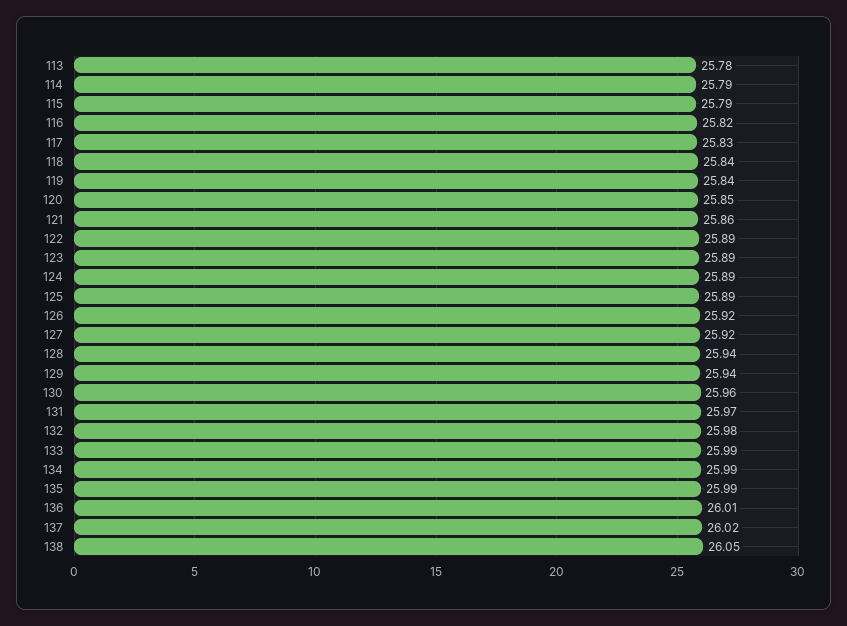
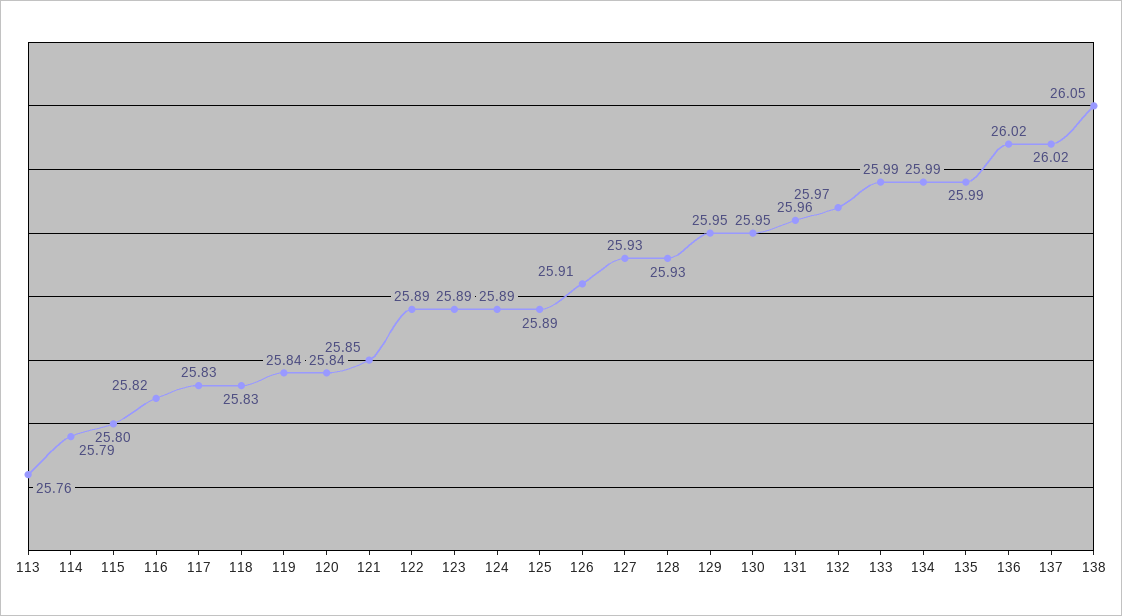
  {
-   "113": 25.78,
+   "113": 25.76,
    "114": 25.79,
-   "115": 25.79,
+   "115": 25.8,
    "116": 25.82,
    "117": 25.83,
-   "118": 25.84,
+   "118": 25.83,
    "119": 25.84,
-   "120": 25.85,
+   "120": 25.84,
-   "121": 25.86,
+   "121": 25.85,
    "122": 25.89,
    "123": 25.89,
    "124": 25.89,
    "125": 25.89,
-   "126": 25.92,
+   "126": 25.91,
-   "127": 25.92,
+   "127": 25.93,
-   "128": 25.94,
+   "128": 25.93,
-   "129": 25.94,
+   "129": 25.95,
-   "130": 25.96,
+   "130": 25.95,
-   "131": 25.97,
+   "131": 25.96,
-   "132": 25.98,
+   "132": 25.97,
    "133": 25.99,
    "134": 25.99,
    "135": 25.99,
-   "136": 26.01,
+   "136": 26.02,
    "137": 26.02,
    "138": 26.05
  }

